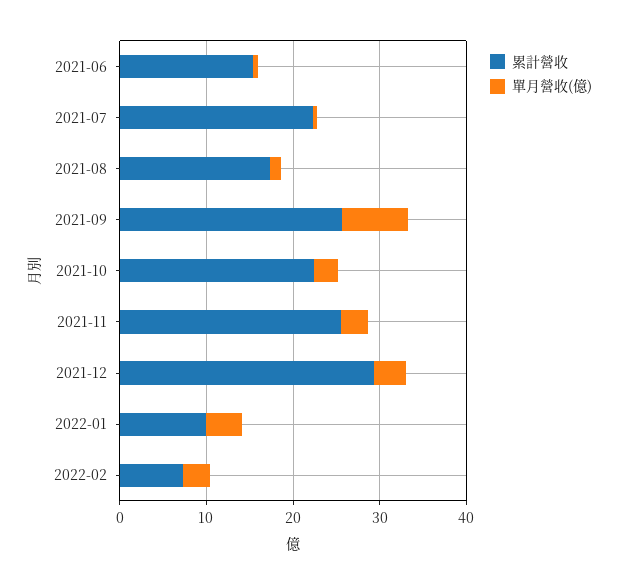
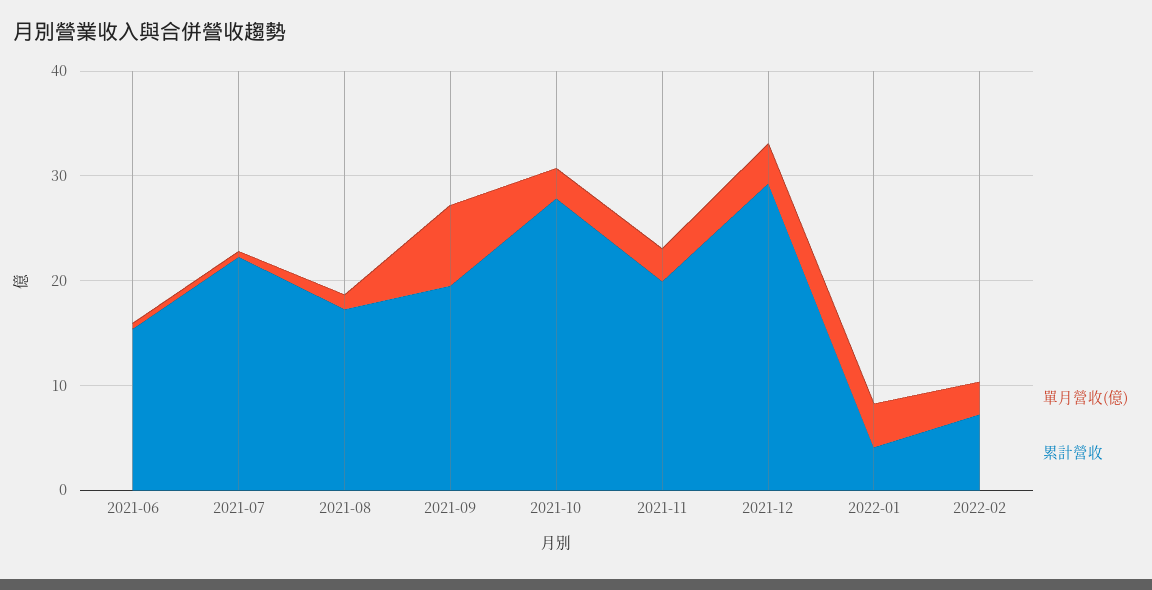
  {
    "累計營收": {
      "2021-06": 16,
      "2021-07": 22,
      "2021-08": 18,
-     "2021-09": 26,
+     "2021-09": 20,
-     "2021-10": 22,
+     "2021-10": 28,
-     "2021-11": 26,
+     "2021-11": 20,
      "2021-12": 30,
-     "2022-01": 10,
+     "2022-01": 4,
      "2022-02": 8
    },
    "單月營收(億)": {
      "2021-06": 0,
      "2021-07": 0,
      "2021-08": 2,
      "2021-09": 8,
      "2021-10": 2,
      "2021-11": 4,
      "2021-12": 4,
      "2022-01": 4,
      "2022-02": 4
    }
  }

